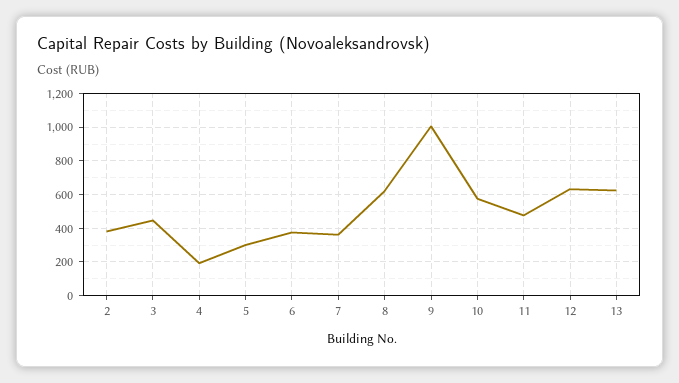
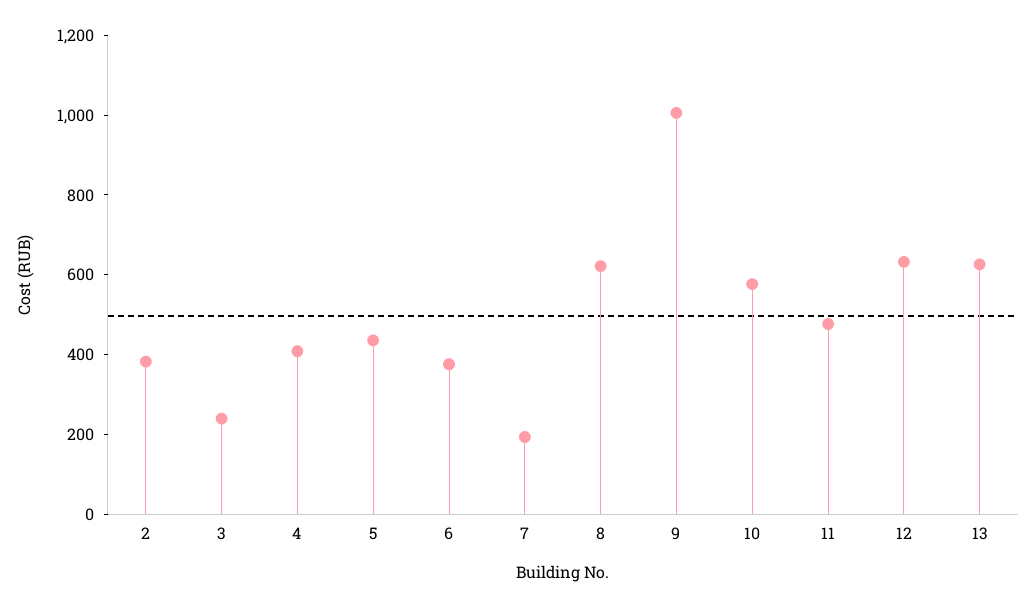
  {
    "2": 400,
-   "3": 450,
+   "3": 250,
-   "4": 200,
+   "4": 400,
-   "5": 300,
+   "5": 450,
    "6": 400,
-   "7": 350,
+   "7": 200,
    "8": 600,
    "9": 1000,
    "10": 600,
    "11": 500,
    "12": 650,
    "13": 650
  }

